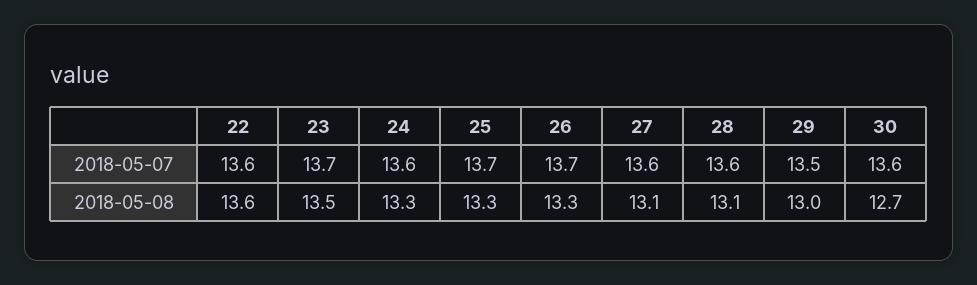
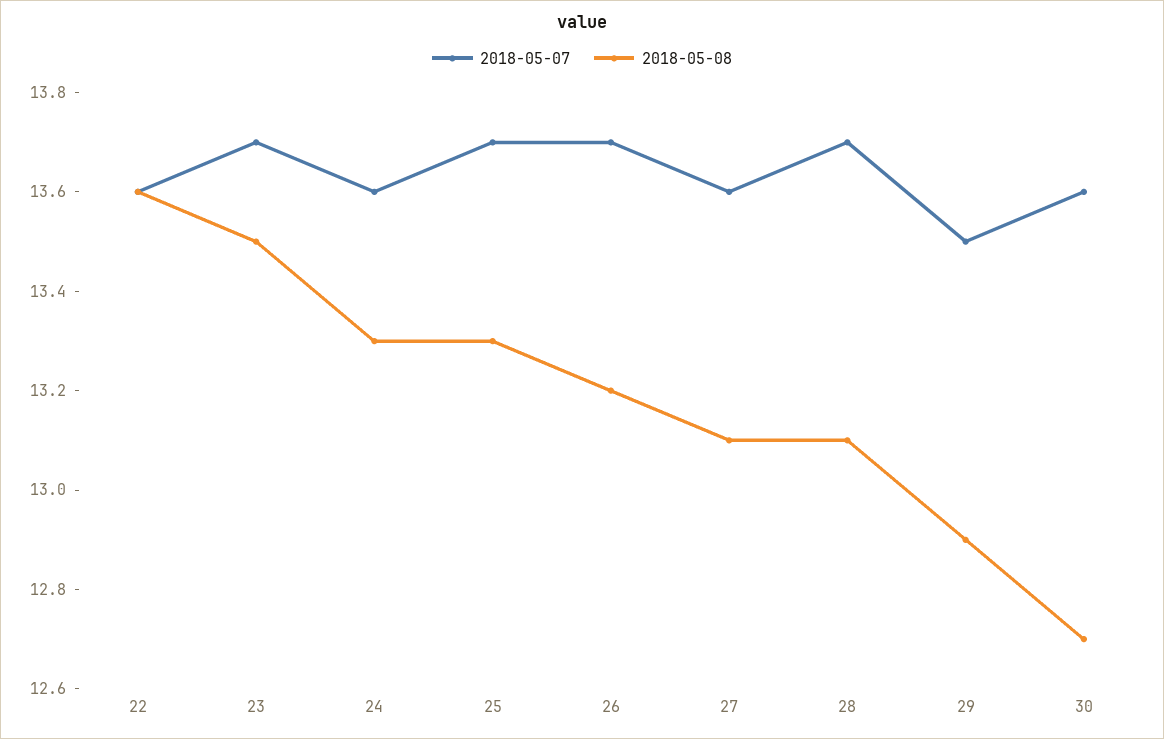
  {
    "2018-05-07": {
      "22": 13.6,
      "23": 13.7,
      "24": 13.6,
      "25": 13.7,
      "26": 13.7,
      "27": 13.6,
-     "28": 13.6,
+     "28": 13.7,
      "29": 13.5,
      "30": 13.6
    },
    "2018-05-08": {
      "22": 13.6,
      "23": 13.5,
      "24": 13.3,
      "25": 13.3,
-     "26": 13.3,
+     "26": 13.2,
      "27": 13.1,
      "28": 13.1,
-     "29": 13,
+     "29": 12.9,
      "30": 12.7
    }
  }

